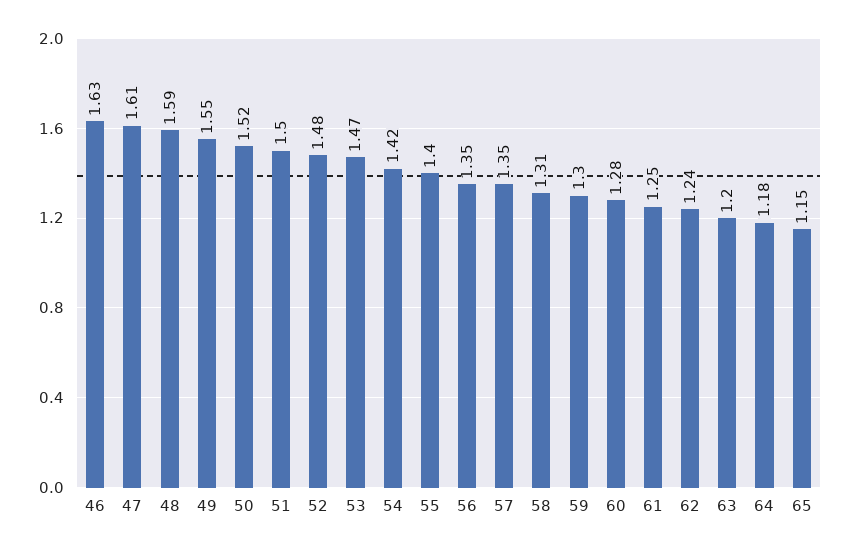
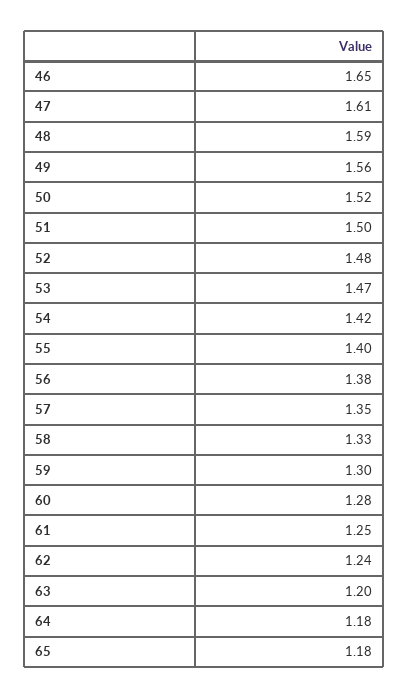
  {
-   "46": 1.63,
+   "46": 1.65,
    "47": 1.61,
    "48": 1.59,
-   "49": 1.55,
+   "49": 1.56,
    "50": 1.52,
    "51": 1.5,
    "52": 1.48,
    "53": 1.47,
    "54": 1.42,
    "55": 1.4,
-   "56": 1.35,
+   "56": 1.38,
    "57": 1.35,
-   "58": 1.31,
+   "58": 1.33,
    "59": 1.3,
    "60": 1.28,
    "61": 1.25,
    "62": 1.24,
    "63": 1.2,
    "64": 1.18,
-   "65": 1.15
+   "65": 1.18
  }

